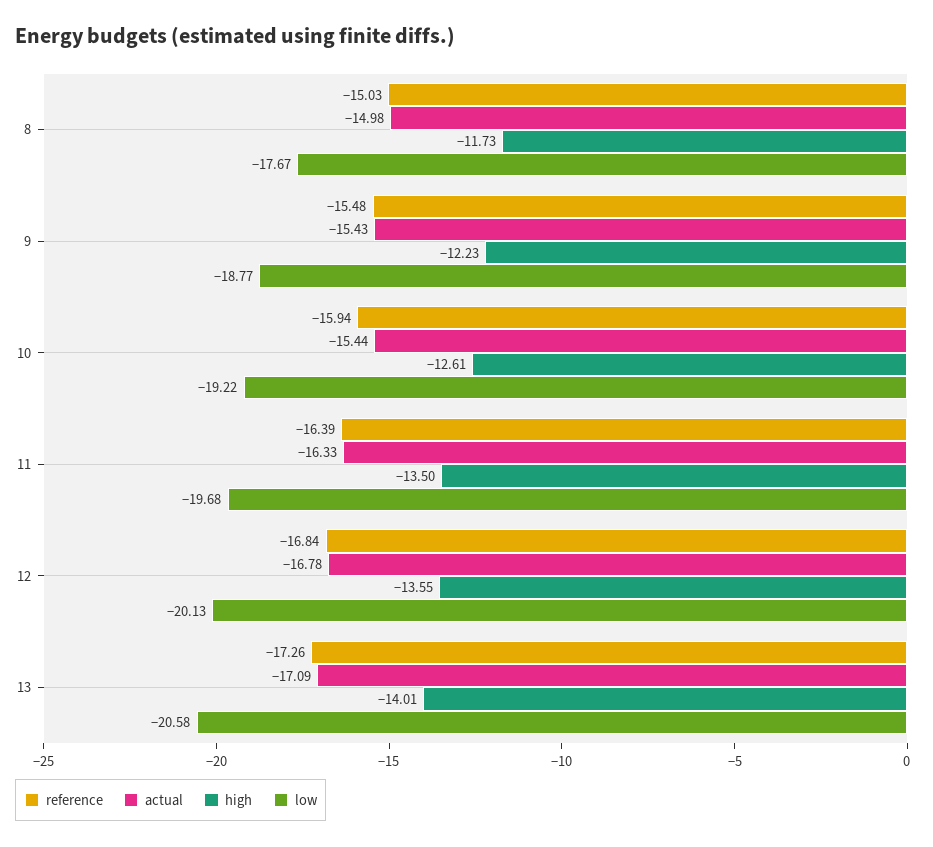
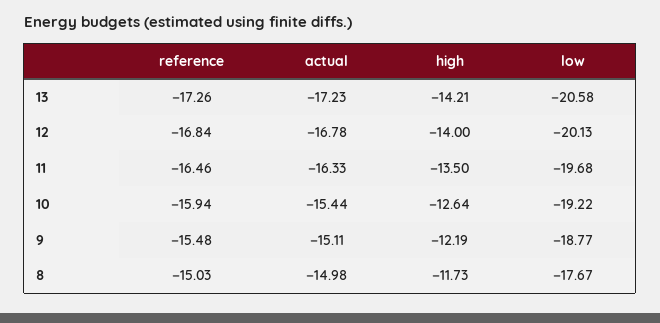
  {
    "reference": {
      "8": -15.03,
      "9": -15.48,
      "10": -15.94,
-     "11": -16.39,
+     "11": -16.46,
      "12": -16.84,
      "13": -17.26
    },
    "actual": {
      "8": -14.98,
-     "9": -15.43,
+     "9": -15.11,
      "10": -15.44,
      "11": -16.33,
      "12": -16.78,
-     "13": -17.09
+     "13": -17.23
    },
    "high": {
      "8": -11.73,
-     "9": -12.23,
+     "9": -12.19,
-     "10": -12.61,
+     "10": -12.64,
      "11": -13.5,
-     "12": -13.55,
+     "12": -14,
-     "13": -14.01
+     "13": -14.21
    },
    "low": {
      "8": -17.67,
      "9": -18.77,
      "10": -19.22,
      "11": -19.68,
      "12": -20.13,
      "13": -20.58
    }
  }

